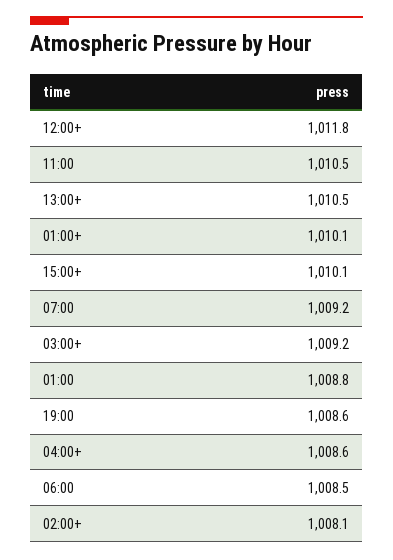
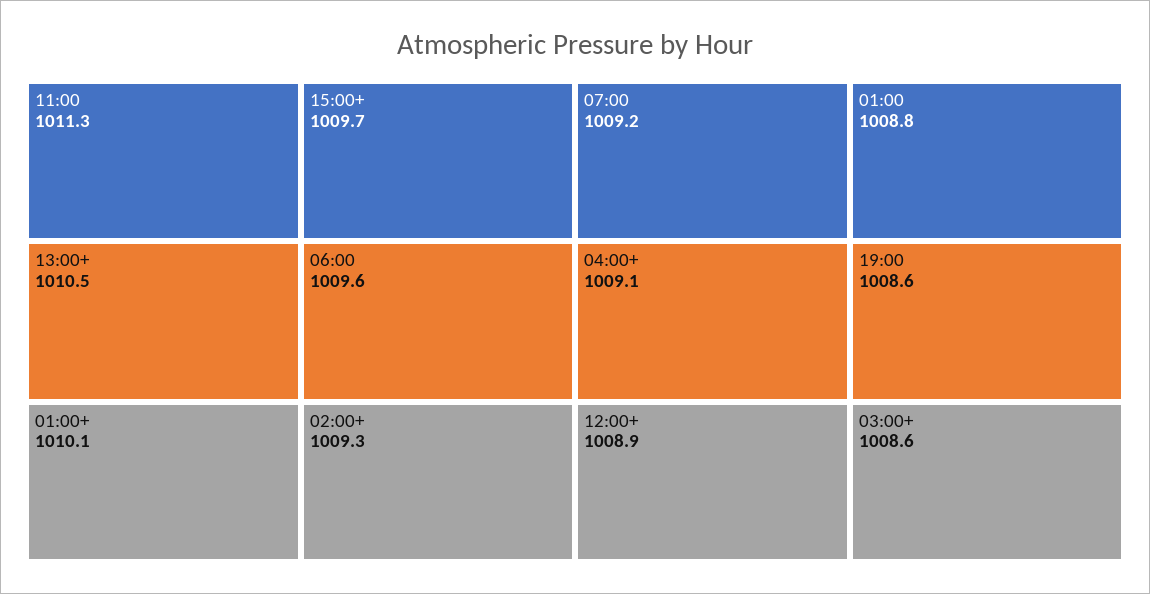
  {
-   "12:00+": 1011.8,
+   "12:00+": 1008.9,
-   "11:00": 1010.5,
+   "11:00": 1011.3,
    "13:00+": 1010.5,
    "01:00+": 1010.1,
-   "15:00+": 1010.1,
+   "15:00+": 1009.7,
    "07:00": 1009.2,
-   "03:00+": 1009.2,
+   "03:00+": 1008.6,
    "01:00": 1008.8,
    "19:00": 1008.6,
-   "04:00+": 1008.6,
+   "04:00+": 1009.1,
-   "06:00": 1008.5,
+   "06:00": 1009.6,
-   "02:00+": 1008.1
+   "02:00+": 1009.3
  }

